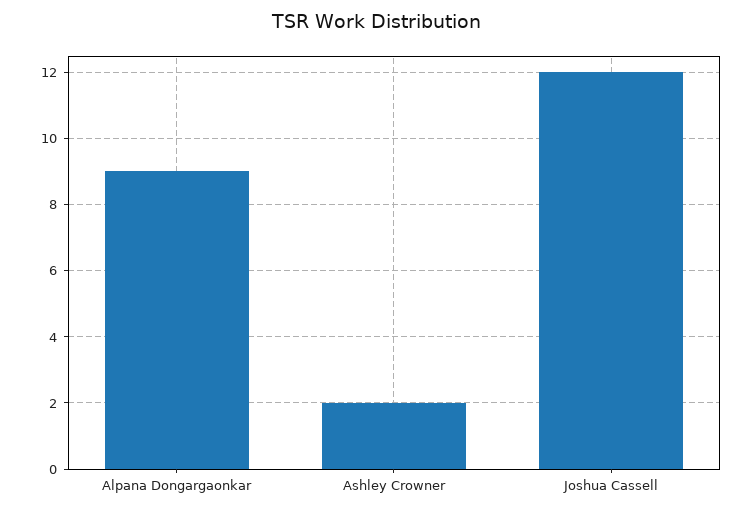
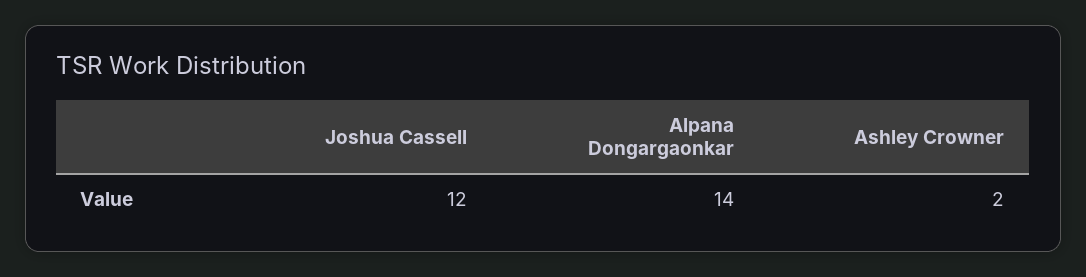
  {
-   "Alpana Dongargaonkar": 9,
+   "Alpana Dongargaonkar": 14,
    "Ashley Crowner": 2,
    "Joshua Cassell": 12
  }

